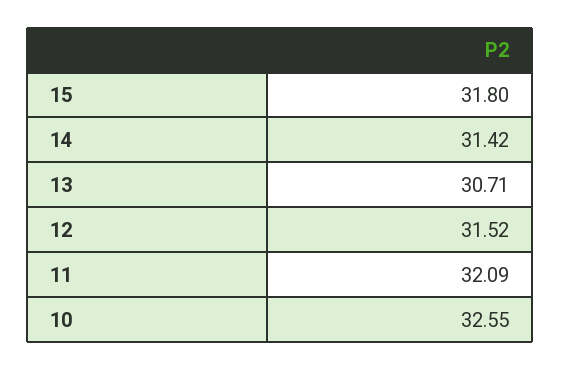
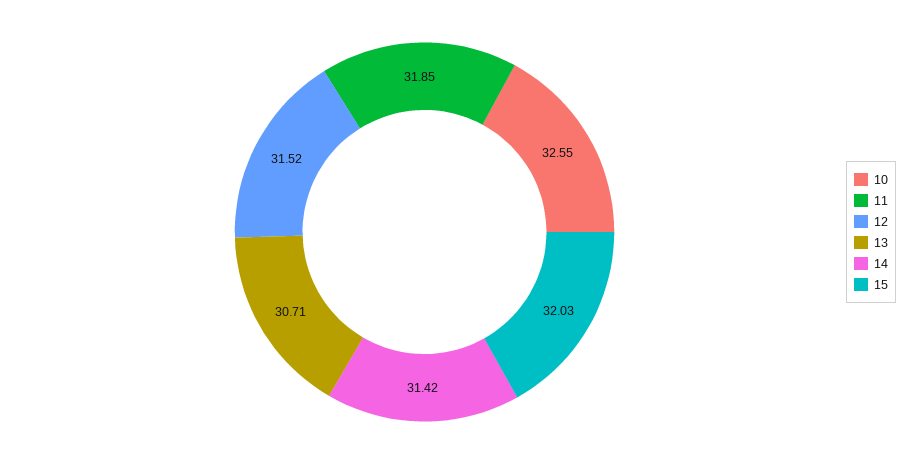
  {
-   "15": 31.8,
+   "15": 32.03,
    "14": 31.42,
    "13": 30.71,
    "12": 31.52,
-   "11": 32.09,
+   "11": 31.85,
    "10": 32.55
  }

